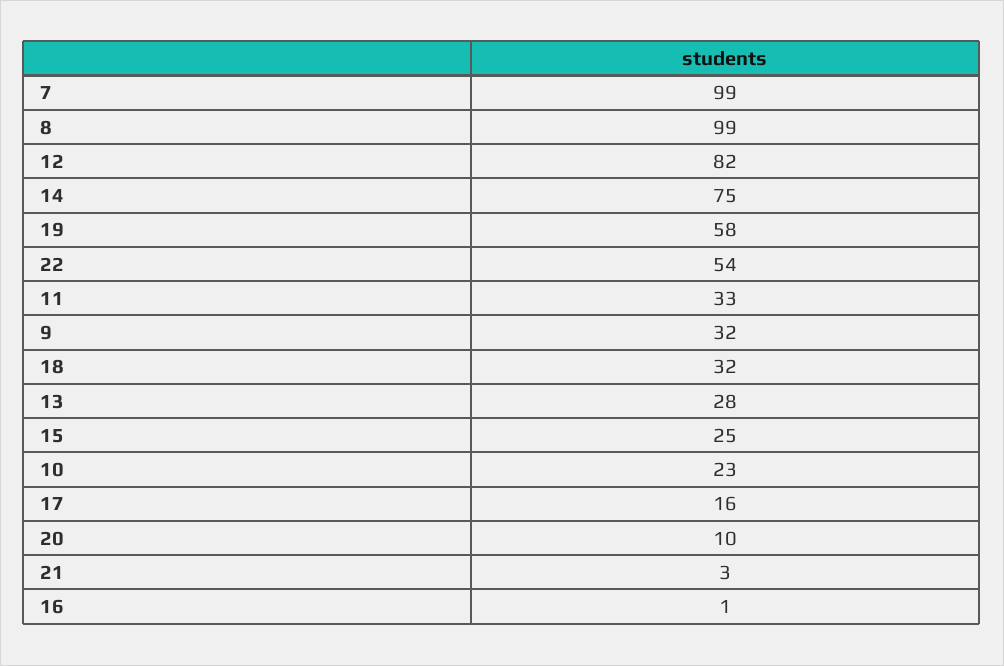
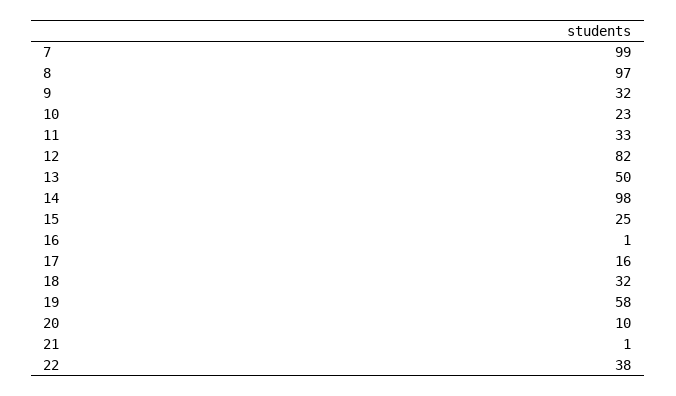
  {
    "7": 99,
-   "8": 99,
+   "8": 97,
    "12": 82,
-   "14": 75,
+   "14": 98,
    "19": 58,
-   "22": 54,
+   "22": 38,
    "11": 33,
    "9": 32,
    "18": 32,
-   "13": 28,
+   "13": 50,
    "15": 25,
    "10": 23,
    "17": 16,
    "20": 10,
-   "21": 3,
+   "21": 1,
    "16": 1
  }

